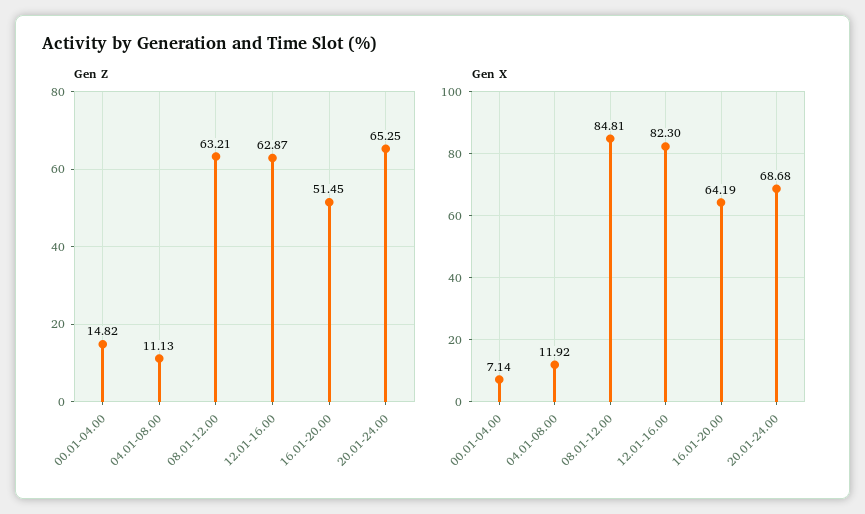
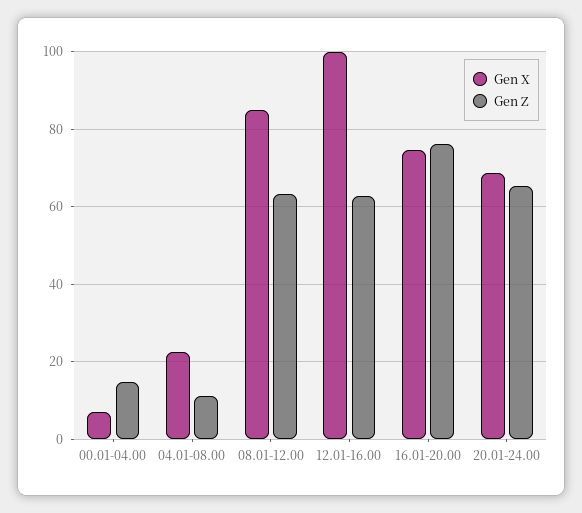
  {
    "Gen Z": {
      "00.01-04.00": 14.82,
      "04.01-08.00": 11.13,
      "08.01-12.00": 63.21,
      "12.01-16.00": 62.87,
-     "16.01-20.00": 51.45,
+     "16.01-20.00": 76,
      "20.01-24.00": 65.25
    },
    "Gen X": {
      "00.01-04.00": 7.14,
-     "04.01-08.00": 11.92,
+     "04.01-08.00": 22,
      "08.01-12.00": 84.81,
-     "12.01-16.00": 82.3,
+     "12.01-16.00": 100,
-     "16.01-20.00": 64.19,
+     "16.01-20.00": 74,
      "20.01-24.00": 68.68
    }
  }

